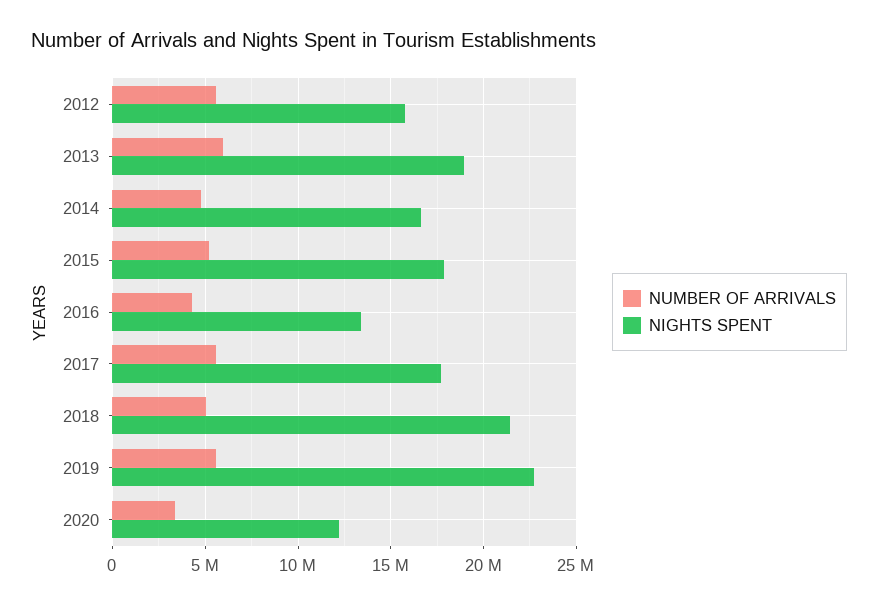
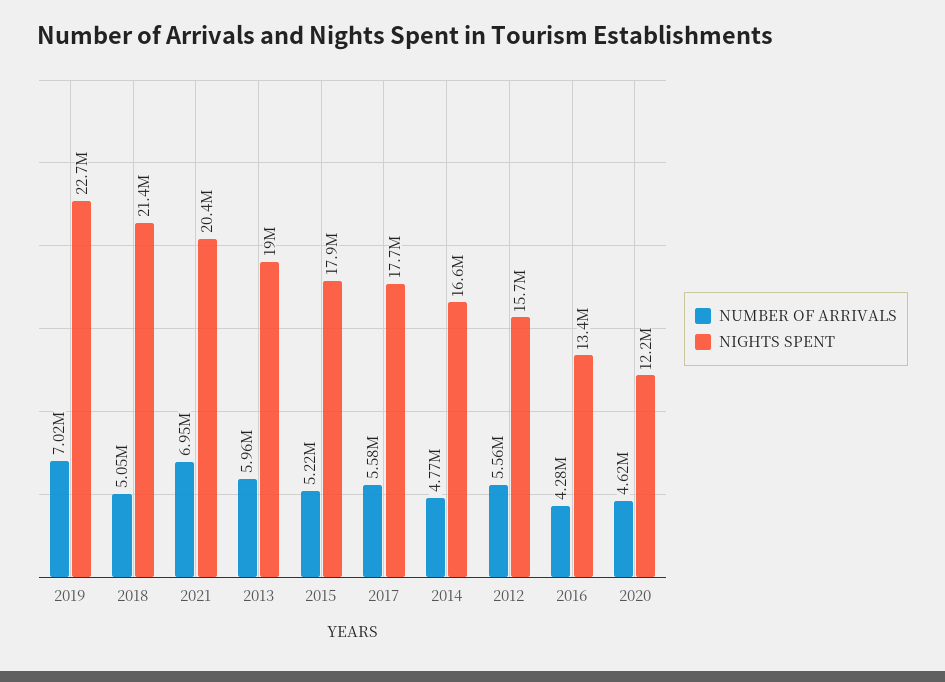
  {
    "NUMBER OF ARRIVALS": {
      "2012": 5560000,
      "2013": 5960000,
      "2014": 4770000,
      "2015": 5220000,
      "2016": 4280000,
      "2017": 5580000,
      "2018": 5050000,
-     "2019": 5500000,
+     "2019": 7020000,
-     "2020": 3500000
+     "2020": 4620000,
+     "2021": 6950000
    },
    "NIGHTS SPENT": {
      "2012": 15700000,
      "2013": 19000000,
      "2014": 16600000,
      "2015": 17900000,
      "2016": 13400000,
      "2017": 17700000,
      "2018": 21400000,
      "2019": 22700000,
-     "2020": 12200000
+     "2020": 12200000,
+     "2021": 20400000
    }
  }

